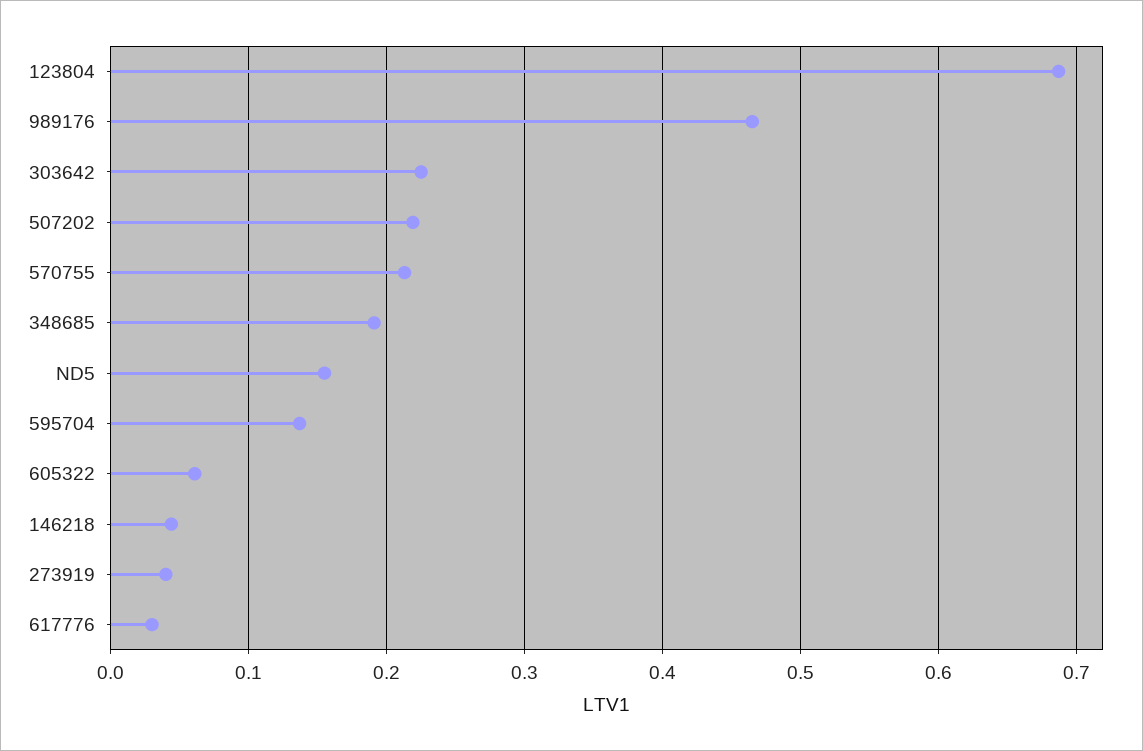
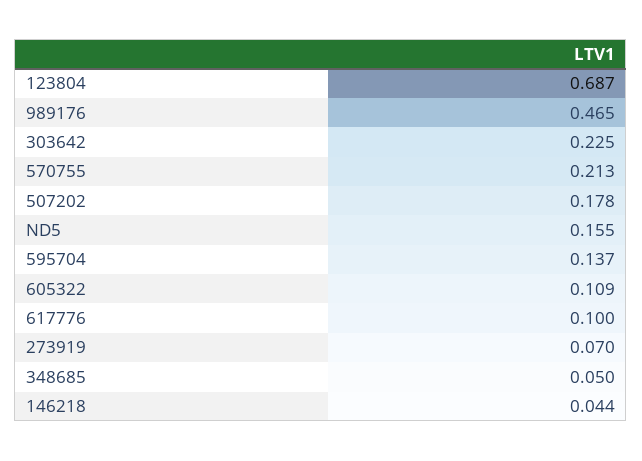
  {
    "123804": 0.687,
    "989176": 0.465,
    "303642": 0.225,
-   "507202": 0.22,
+   "507202": 0.178,
    "570755": 0.213,
-   "348685": 0.19,
+   "348685": 0.05,
    "ND5": 0.155,
    "595704": 0.137,
-   "605322": 0.06,
+   "605322": 0.109,
    "146218": 0.044,
-   "273919": 0.04,
+   "273919": 0.07,
-   "617776": 0.03
+   "617776": 0.1
  }

